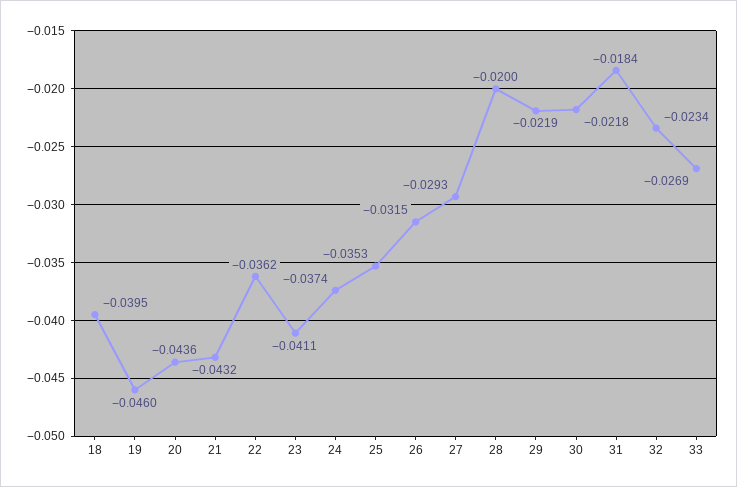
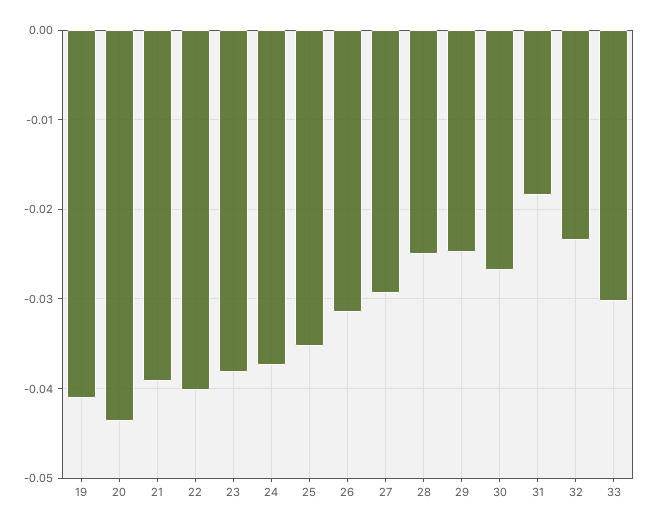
  {
-   "18": -0.0395,
-   "19": -0.046,
+   "19": -0.041,
    "20": -0.0436,
-   "21": -0.0432,
+   "21": -0.039,
-   "22": -0.0362,
+   "22": -0.04,
-   "23": -0.0411,
+   "23": -0.038,
    "24": -0.0374,
    "25": -0.0353,
    "26": -0.0315,
    "27": -0.0293,
-   "28": -0.02,
+   "28": -0.025,
-   "29": -0.0219,
+   "29": -0.025,
-   "30": -0.0218,
+   "30": -0.027,
    "31": -0.0184,
    "32": -0.0234,
-   "33": -0.0269
+   "33": -0.03
  }

